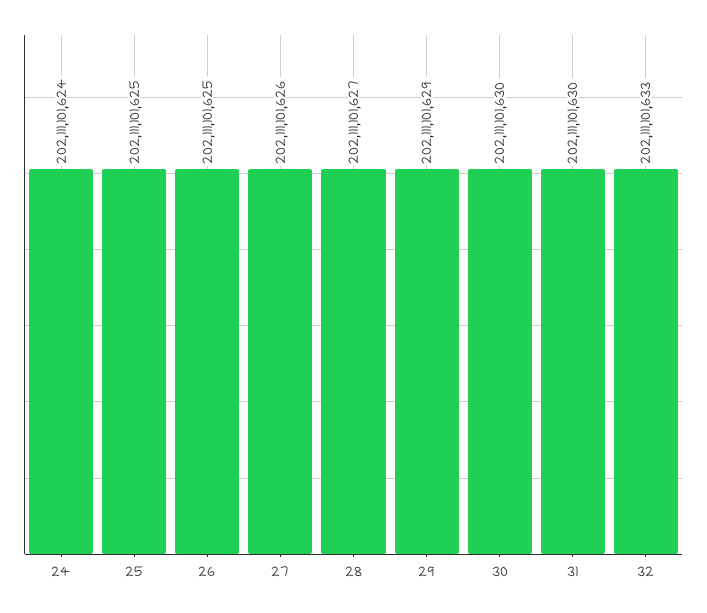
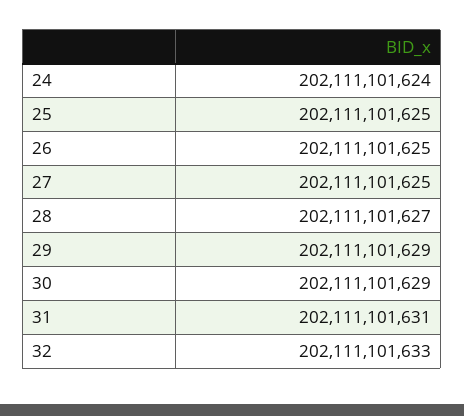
  {
    "24": 202111101624,
    "25": 202111101625,
    "26": 202111101625,
-   "27": 202111101626,
+   "27": 202111101625,
    "28": 202111101627,
    "29": 202111101629,
-   "30": 202111101630,
+   "30": 202111101629,
-   "31": 202111101630,
+   "31": 202111101631,
    "32": 202111101633
  }

